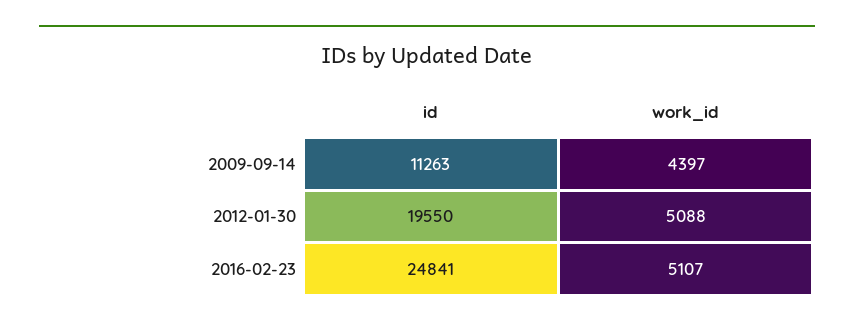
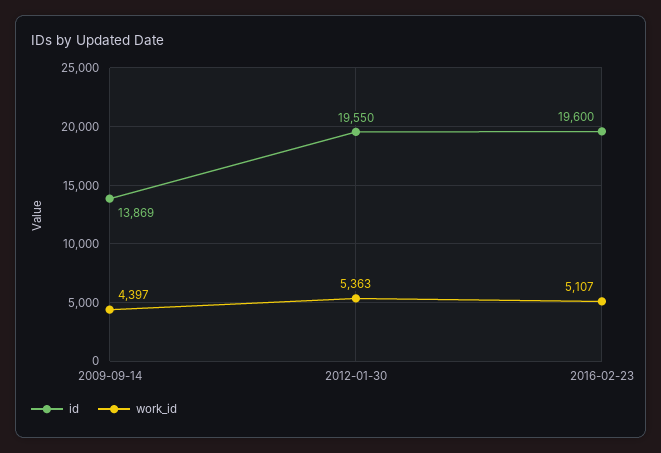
  {
    "id": {
-     "2009-09-14": 11263,
+     "2009-09-14": 13869,
      "2012-01-30": 19550,
-     "2016-02-23": 24841
+     "2016-02-23": 19600
    },
    "work_id": {
      "2009-09-14": 4397,
-     "2012-01-30": 5088,
+     "2012-01-30": 5363,
      "2016-02-23": 5107
    }
  }

